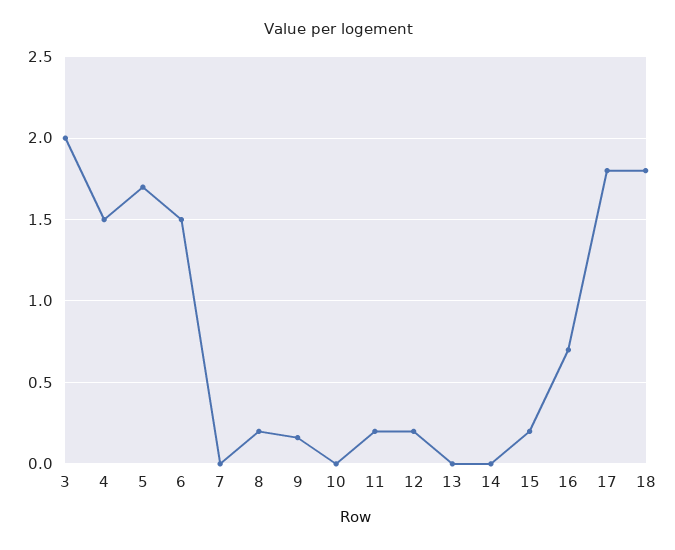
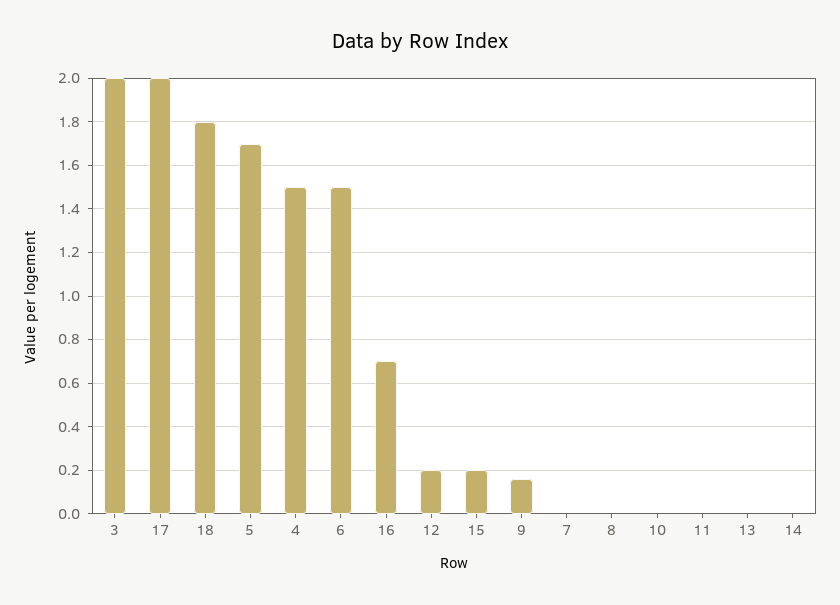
  {
    "3": 2,
    "4": 1.5,
    "5": 1.7,
    "6": 1.5,
    "7": 0,
-   "8": 0.2,
+   "8": 0,
    "9": 0.15,
    "10": 0,
-   "11": 0.2,
+   "11": 0,
    "12": 0.2,
    "13": 0,
    "14": 0,
    "15": 0.2,
    "16": 0.7,
-   "17": 1.8,
+   "17": 2,
    "18": 1.8
  }

